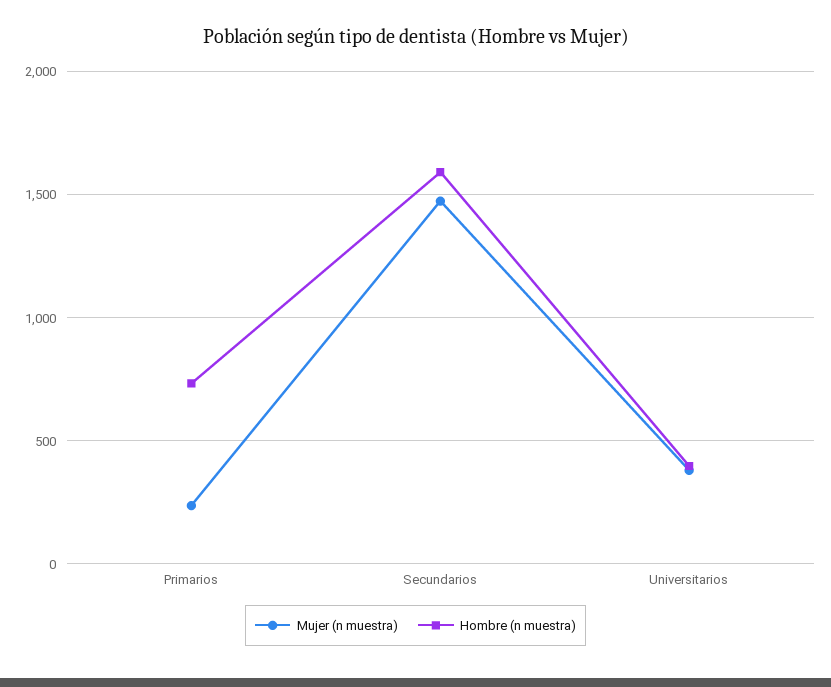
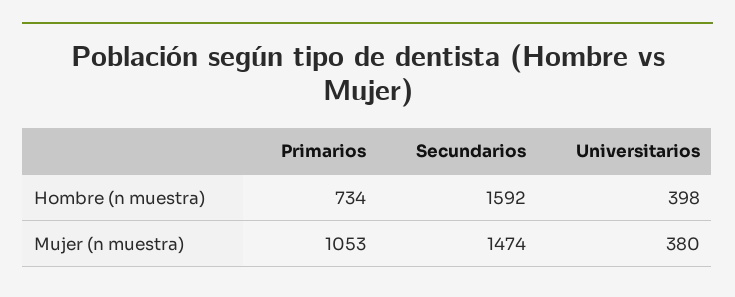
  {
    "Mujer (n muestra)": {
-     "Primarios": 250,
+     "Primarios": 1053,
      "Secundarios": 1474,
      "Universitarios": 380
    },
    "Hombre (n muestra)": {
      "Primarios": 734,
      "Secundarios": 1592,
      "Universitarios": 398
    }
  }

